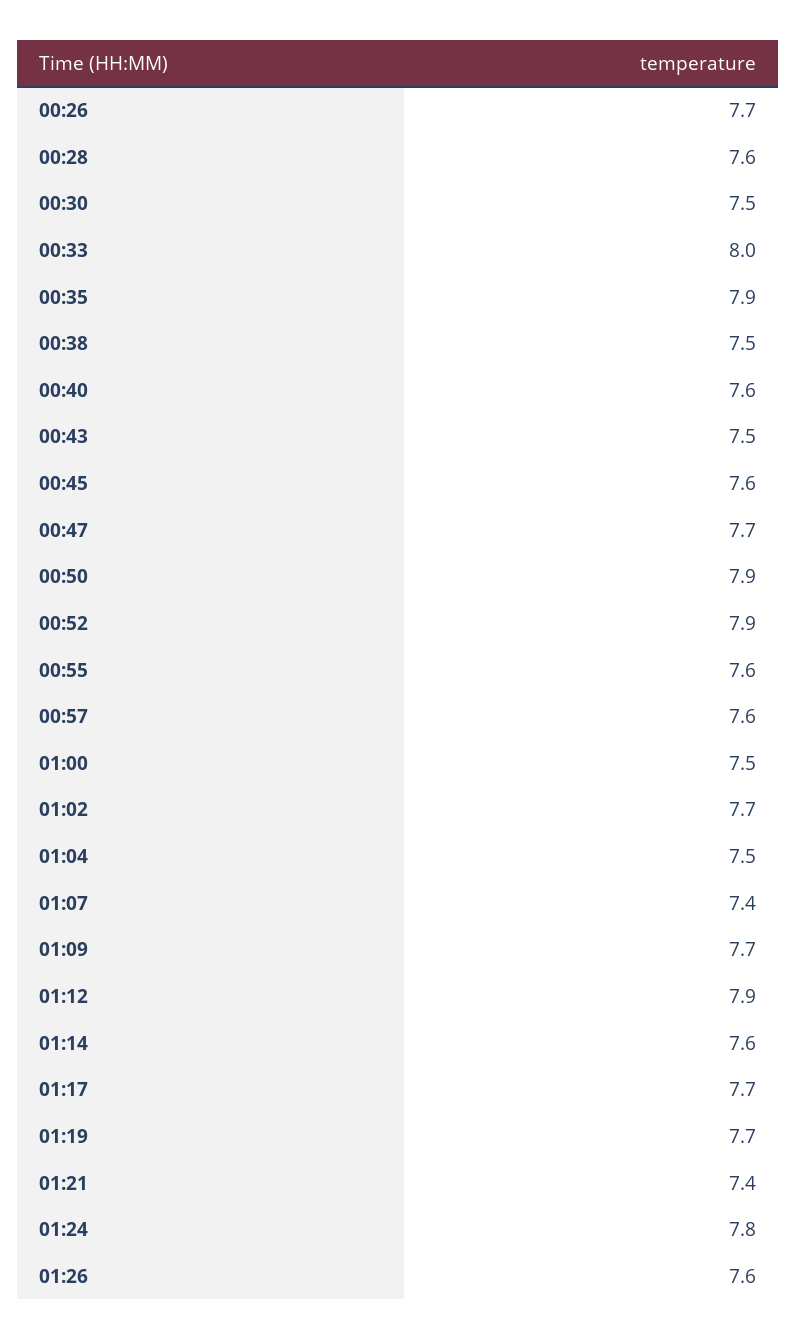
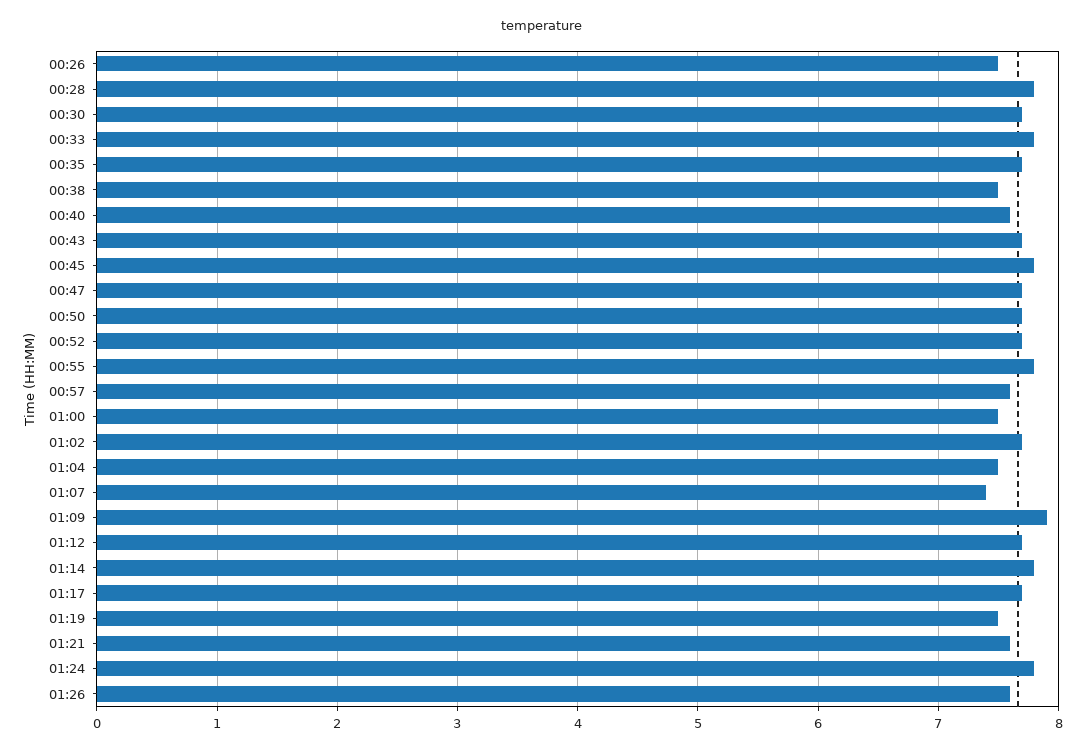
  {
-   "00:26": 7.7,
+   "00:26": 7.5,
-   "00:28": 7.6,
+   "00:28": 7.8,
-   "00:30": 7.5,
+   "00:30": 7.7,
-   "00:33": 8,
+   "00:33": 7.8,
-   "00:35": 7.9,
+   "00:35": 7.7,
    "00:38": 7.5,
    "00:40": 7.6,
-   "00:43": 7.5,
+   "00:43": 7.7,
-   "00:45": 7.6,
+   "00:45": 7.8,
    "00:47": 7.7,
-   "00:50": 7.9,
+   "00:50": 7.7,
-   "00:52": 7.9,
+   "00:52": 7.7,
-   "00:55": 7.6,
+   "00:55": 7.8,
    "00:57": 7.6,
    "01:00": 7.5,
    "01:02": 7.7,
    "01:04": 7.5,
    "01:07": 7.4,
-   "01:09": 7.7,
+   "01:09": 7.9,
-   "01:12": 7.9,
+   "01:12": 7.7,
-   "01:14": 7.6,
+   "01:14": 7.8,
    "01:17": 7.7,
-   "01:19": 7.7,
+   "01:19": 7.5,
-   "01:21": 7.4,
+   "01:21": 7.6,
    "01:24": 7.8,
    "01:26": 7.6
  }

